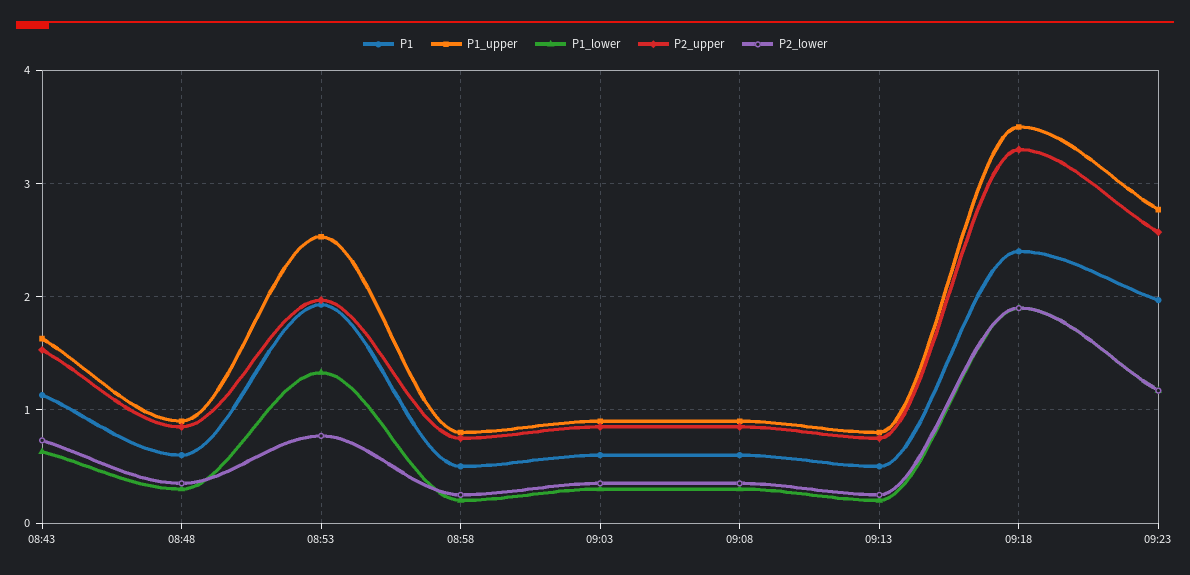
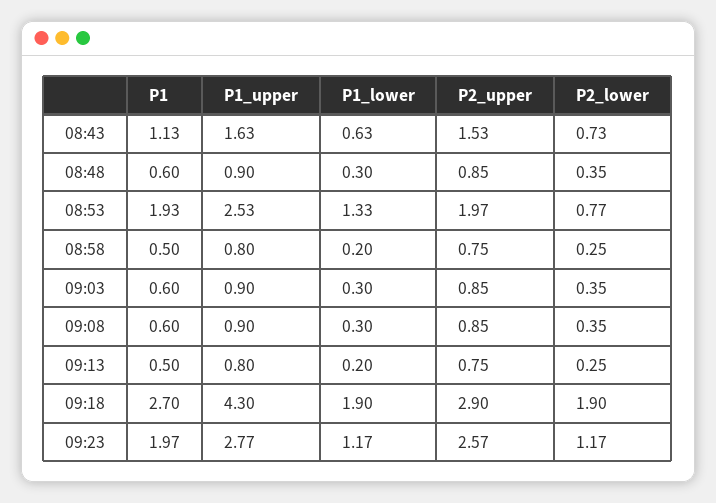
  {
    "P1": {
      "08:43": 1.13,
      "08:48": 0.6,
      "08:53": 1.93,
      "08:58": 0.5,
      "09:03": 0.6,
      "09:08": 0.6,
      "09:13": 0.5,
-     "09:18": 2.4,
+     "09:18": 2.7,
      "09:23": 1.97
    },
    "P1_upper": {
      "08:43": 1.63,
      "08:48": 0.9,
      "08:53": 2.53,
      "08:58": 0.8,
      "09:03": 0.9,
      "09:08": 0.9,
      "09:13": 0.8,
-     "09:18": 3.5,
+     "09:18": 4.3,
      "09:23": 2.77
    },
    "P1_lower": {
      "08:43": 0.63,
      "08:48": 0.3,
      "08:53": 1.33,
      "08:58": 0.2,
      "09:03": 0.3,
      "09:08": 0.3,
      "09:13": 0.2,
      "09:18": 1.9,
      "09:23": 1.17
    },
    "P2_upper": {
      "08:43": 1.53,
      "08:48": 0.85,
      "08:53": 1.97,
      "08:58": 0.75,
      "09:03": 0.85,
      "09:08": 0.85,
      "09:13": 0.75,
-     "09:18": 3.3,
+     "09:18": 2.9,
      "09:23": 2.57
    },
    "P2_lower": {
      "08:43": 0.73,
      "08:48": 0.35,
      "08:53": 0.77,
      "08:58": 0.25,
      "09:03": 0.35,
      "09:08": 0.35,
      "09:13": 0.25,
      "09:18": 1.9,
      "09:23": 1.17
    }
  }

